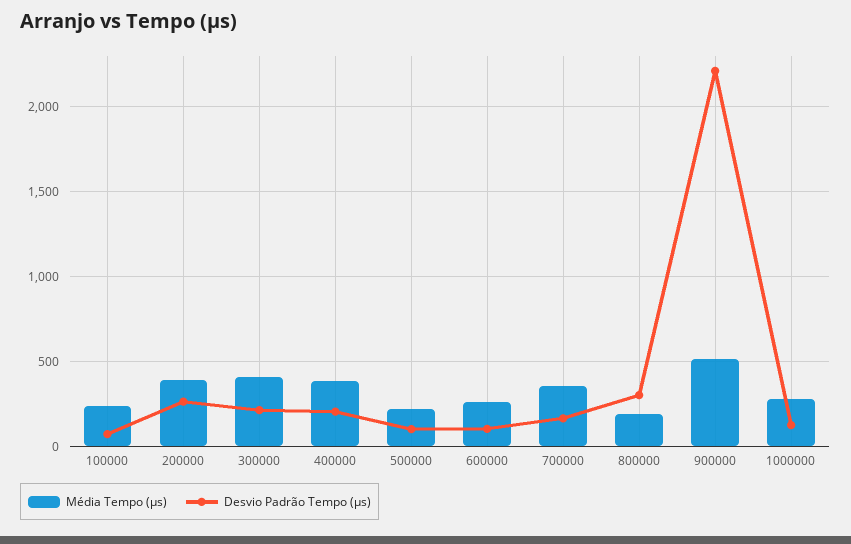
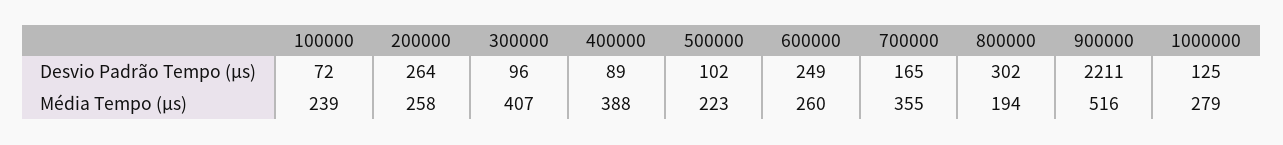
  {
    "Média Tempo (μs)": {
      "100000": 239,
-     "200000": 400,
+     "200000": 258,
      "300000": 407,
      "400000": 388,
      "500000": 223,
      "600000": 260,
      "700000": 355,
      "800000": 194,
      "900000": 516,
      "1000000": 279
    },
    "Desvio Padrão Tempo (μs)": {
      "100000": 72,
      "200000": 264,
-     "300000": 200,
+     "300000": 96,
-     "400000": 200,
+     "400000": 89,
      "500000": 102,
-     "600000": 100,
+     "600000": 249,
      "700000": 165,
      "800000": 302,
      "900000": 2211,
      "1000000": 125
    }
  }

